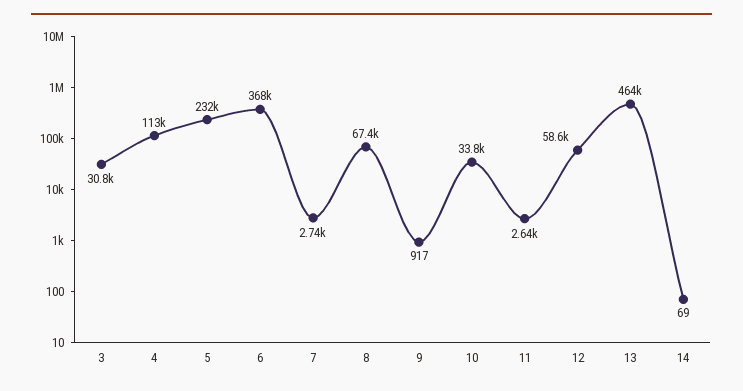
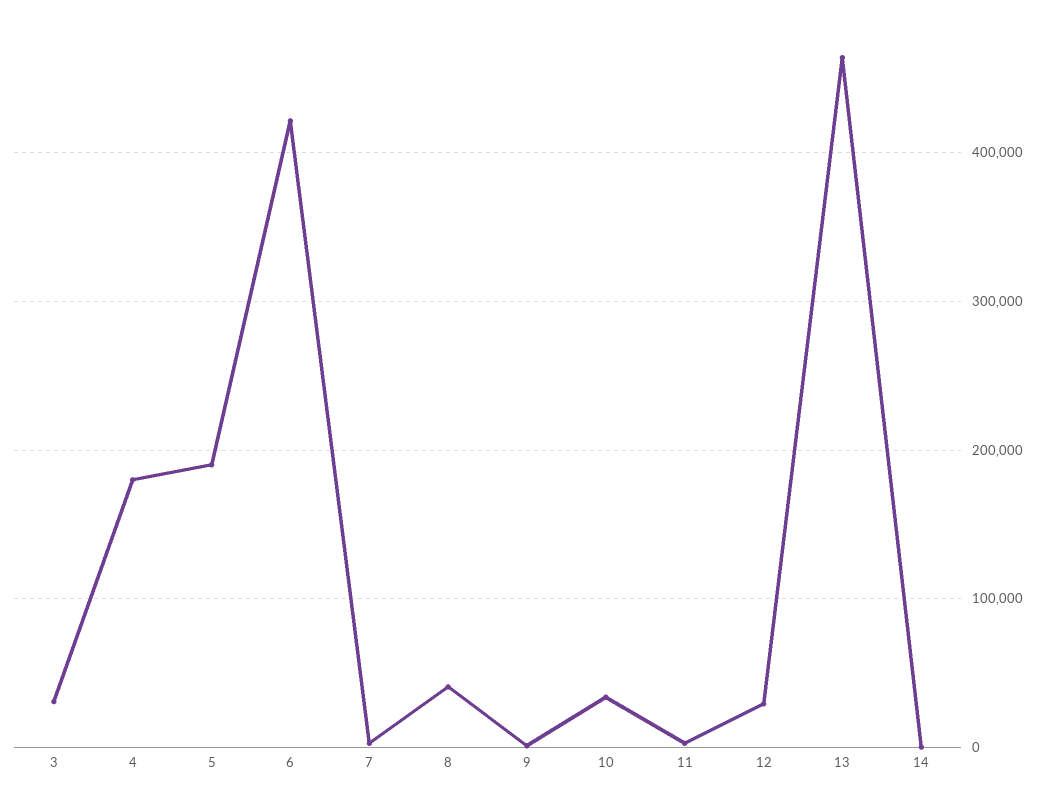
  {
    "3": 30800,
-   "4": 113000,
+   "4": 180000,
-   "5": 232000,
+   "5": 190000,
-   "6": 368000,
+   "6": 420000,
    "7": 2740,
-   "8": 67400,
+   "8": 40000,
    "9": 917,
    "10": 33800,
    "11": 2640,
-   "12": 58600,
+   "12": 30000,
    "13": 464000,
    "14": 69
  }

